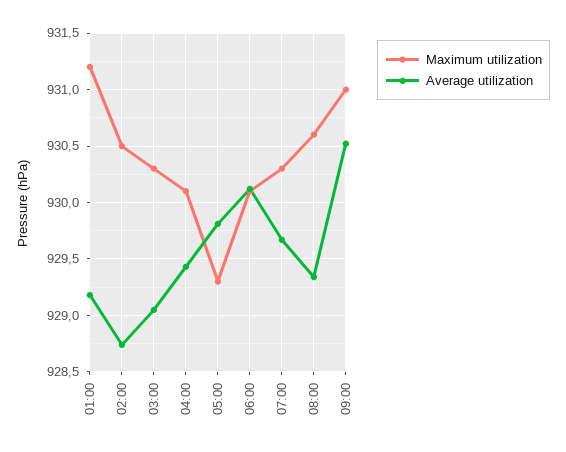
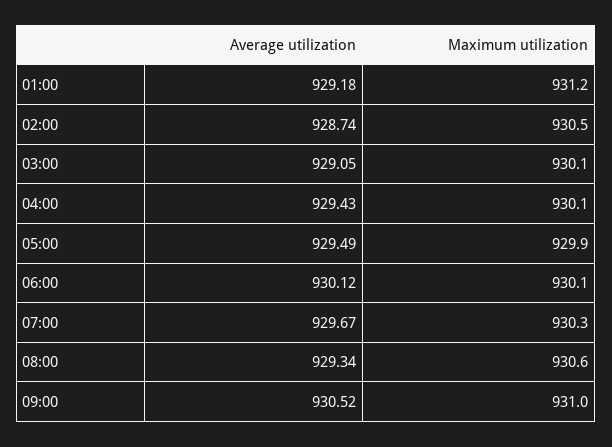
  {
    "Maximum utilization": {
      "01:00": 931.2,
      "02:00": 930.5,
-     "03:00": 930.3,
+     "03:00": 930.1,
      "04:00": 930.1,
-     "05:00": 929.3,
+     "05:00": 929.9,
      "06:00": 930.1,
      "07:00": 930.3,
      "08:00": 930.6,
      "09:00": 931
    },
    "Average utilization": {
      "01:00": 929.18,
      "02:00": 928.74,
      "03:00": 929.05,
      "04:00": 929.43,
-     "05:00": 929.8,
+     "05:00": 929.49,
      "06:00": 930.12,
      "07:00": 929.67,
      "08:00": 929.34,
      "09:00": 930.52
    }
  }

